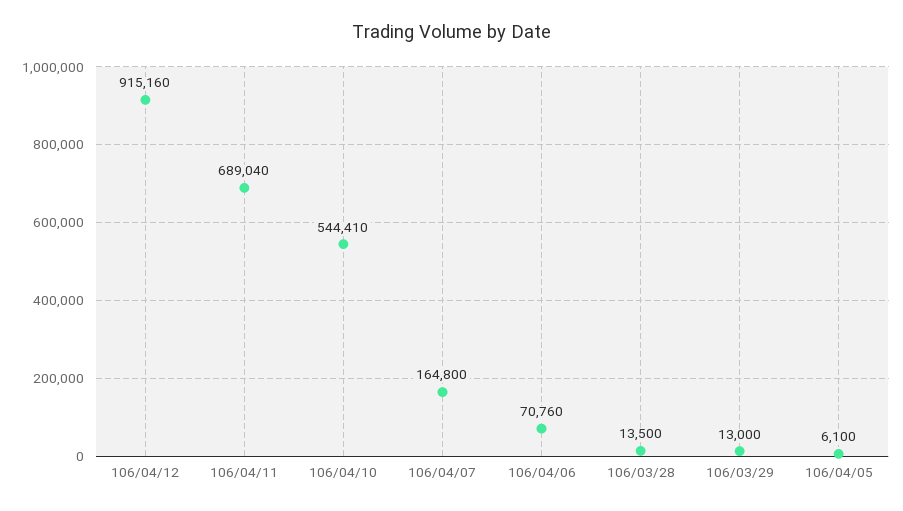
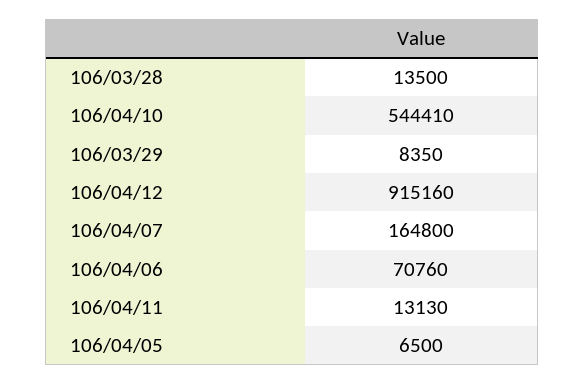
  {
    "106/04/12": 915160,
-   "106/04/11": 689040,
+   "106/04/11": 13130,
    "106/04/10": 544410,
    "106/04/07": 164800,
    "106/04/06": 70760,
    "106/03/28": 13500,
-   "106/03/29": 13000,
+   "106/03/29": 8350,
-   "106/04/05": 6100
+   "106/04/05": 6500
  }

